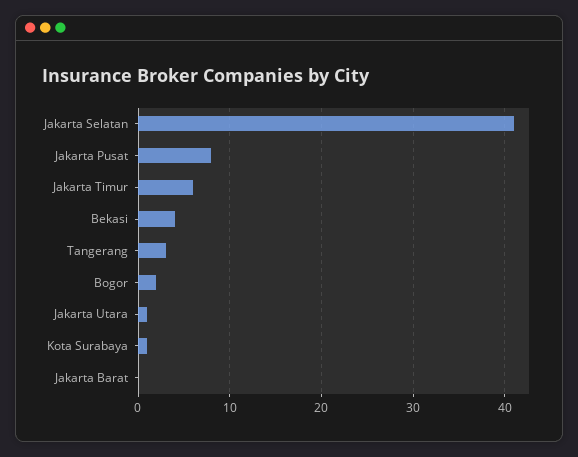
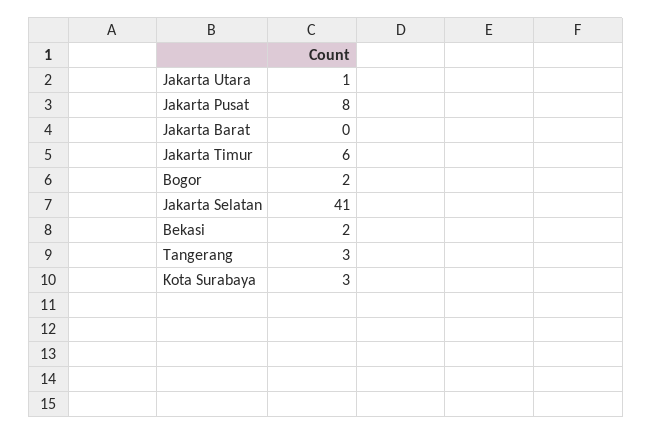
  {
    "Jakarta Selatan": 41,
    "Jakarta Pusat": 8,
    "Jakarta Timur": 6,
-   "Bekasi": 4,
+   "Bekasi": 2,
    "Tangerang": 3,
    "Bogor": 2,
    "Jakarta Utara": 1,
-   "Kota Surabaya": 1,
+   "Kota Surabaya": 3,
    "Jakarta Barat": 0
  }

